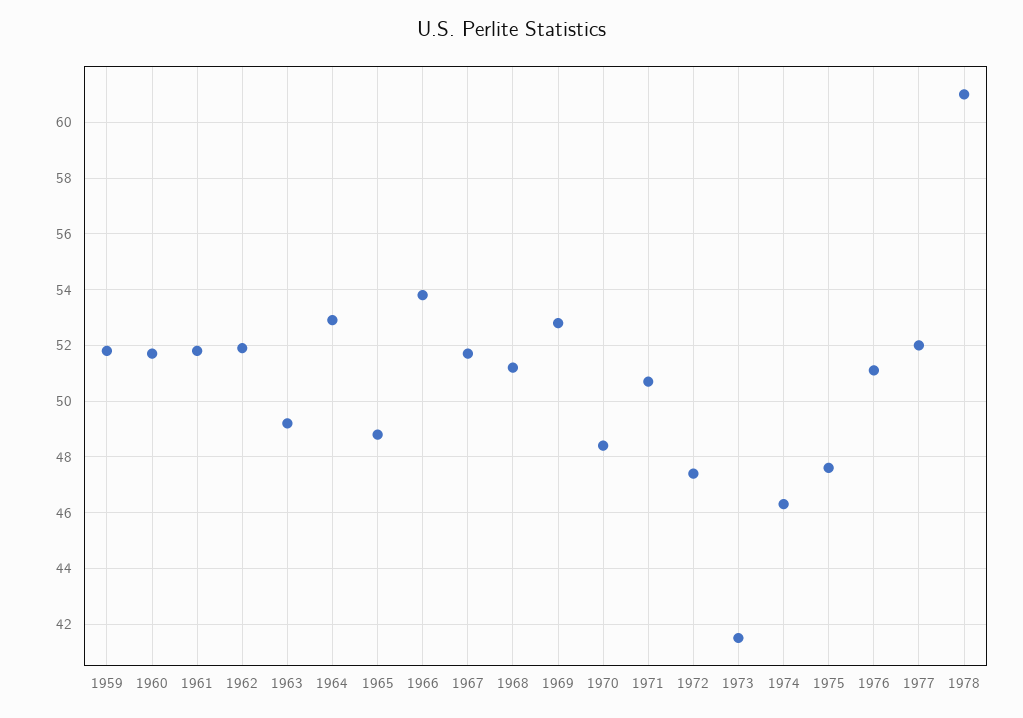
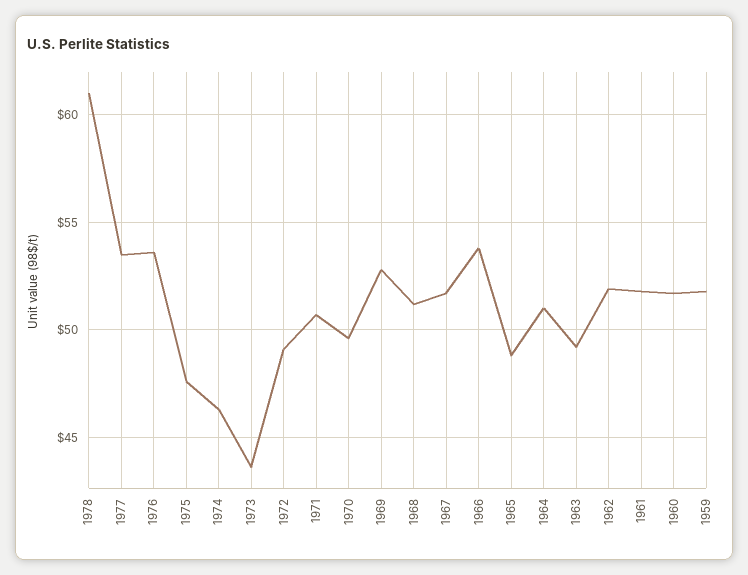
  {
    "1959": 52,
    "1960": 51.5,
    "1961": 52,
    "1962": 52,
    "1963": 49,
-   "1964": 53,
+   "1964": 51,
    "1965": 49,
    "1966": 54,
    "1967": 51.5,
    "1968": 51,
    "1969": 53,
-   "1970": 48.5,
+   "1970": 49.5,
    "1971": 50.5,
-   "1972": 47.5,
+   "1972": 49,
-   "1973": 41.5,
+   "1973": 43.5,
    "1974": 46.5,
    "1975": 47.5,
-   "1976": 51,
+   "1976": 53.5,
-   "1977": 52,
+   "1977": 53.5,
    "1978": 61
  }

